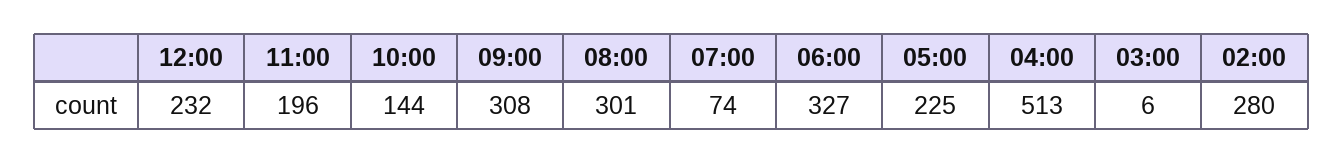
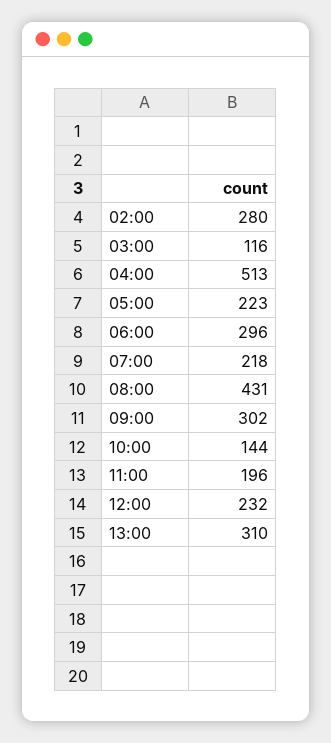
  {
    "12:00": 232,
    "11:00": 196,
    "10:00": 144,
-   "09:00": 308,
+   "09:00": 302,
-   "08:00": 301,
+   "08:00": 431,
-   "07:00": 74,
+   "07:00": 218,
-   "06:00": 327,
+   "06:00": 296,
-   "05:00": 225,
+   "05:00": 223,
    "04:00": 513,
-   "03:00": 6,
+   "03:00": 116,
-   "02:00": 280
+   "02:00": 280,
+   "13:00": 310
  }

